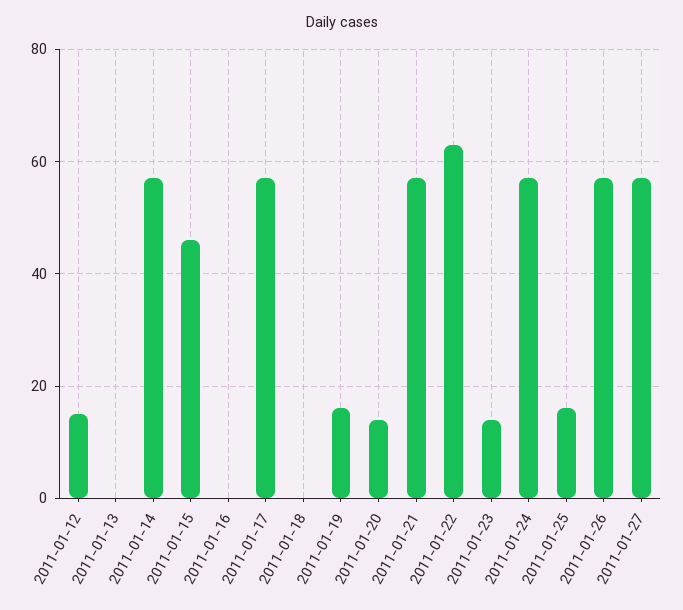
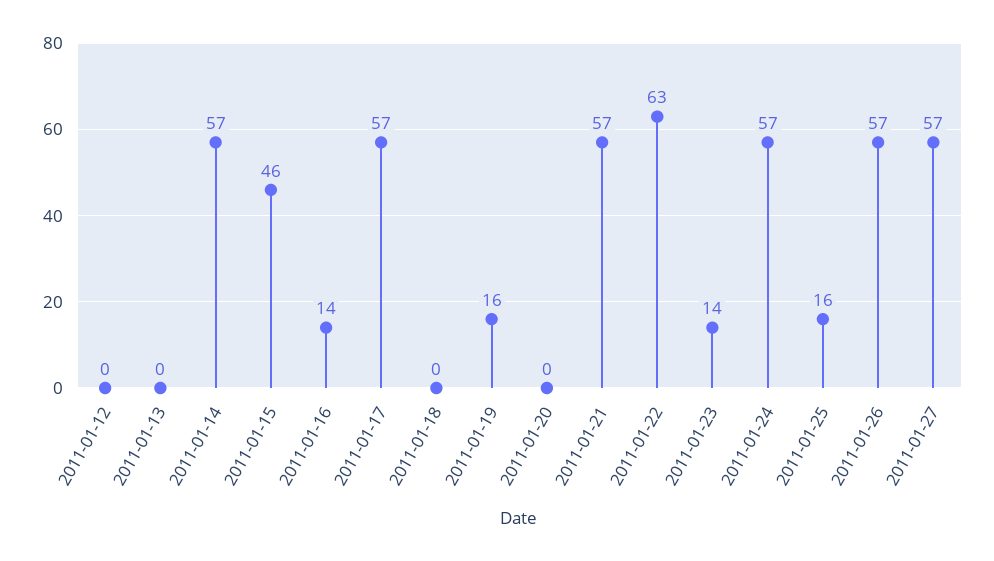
  {
-   "2011-01-12": 15,
+   "2011-01-12": 0,
    "2011-01-13": 0,
    "2011-01-14": 57,
    "2011-01-15": 46,
-   "2011-01-16": 0,
+   "2011-01-16": 14,
    "2011-01-17": 57,
    "2011-01-18": 0,
    "2011-01-19": 16,
-   "2011-01-20": 15,
+   "2011-01-20": 0,
    "2011-01-21": 57,
    "2011-01-22": 63,
    "2011-01-23": 14,
    "2011-01-24": 57,
    "2011-01-25": 16,
    "2011-01-26": 57,
    "2011-01-27": 57
  }

